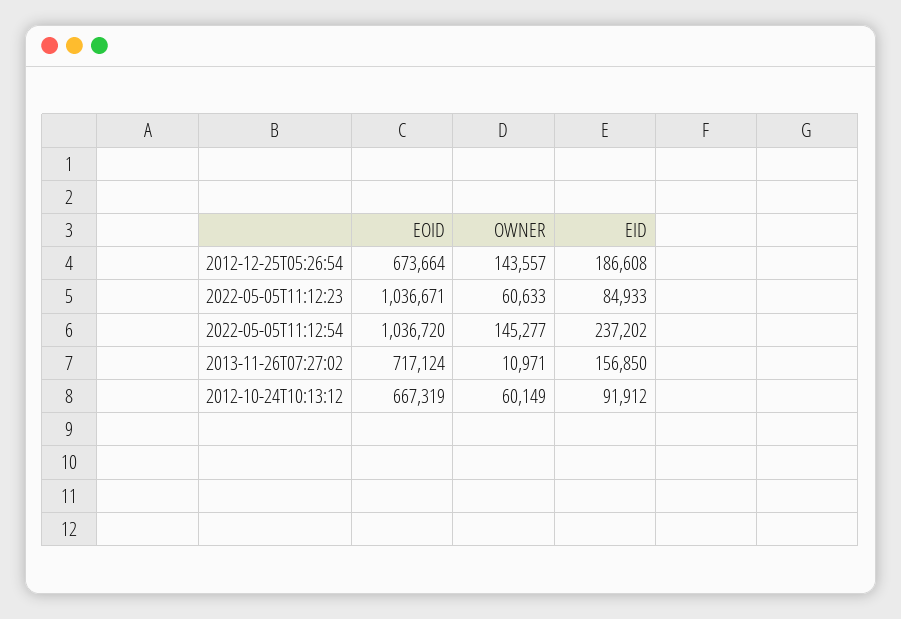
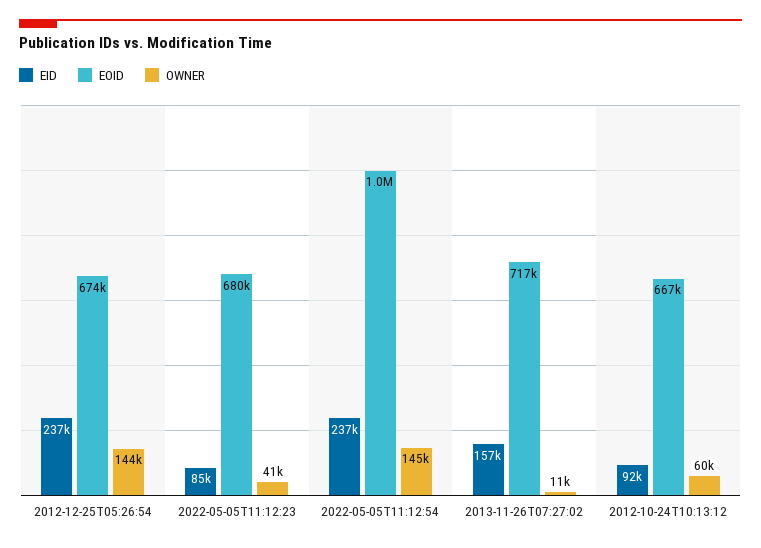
  {
    "EOID": {
      "2012-12-25T05:26:54": 673664,
-     "2022-05-05T11:12:23": 1036671,
+     "2022-05-05T11:12:23": 680000,
      "2022-05-05T11:12:54": 1036720,
      "2013-11-26T07:27:02": 717124,
      "2012-10-24T10:13:12": 667319
    },
    "OWNER": {
      "2012-12-25T05:26:54": 143557,
-     "2022-05-05T11:12:23": 60633,
+     "2022-05-05T11:12:23": 41000,
      "2022-05-05T11:12:54": 145277,
      "2013-11-26T07:27:02": 10971,
      "2012-10-24T10:13:12": 60149
    },
    "EID": {
-     "2012-12-25T05:26:54": 186608,
+     "2012-12-25T05:26:54": 237000,
      "2022-05-05T11:12:23": 84933,
      "2022-05-05T11:12:54": 237202,
      "2013-11-26T07:27:02": 156850,
      "2012-10-24T10:13:12": 91912
    }
  }

